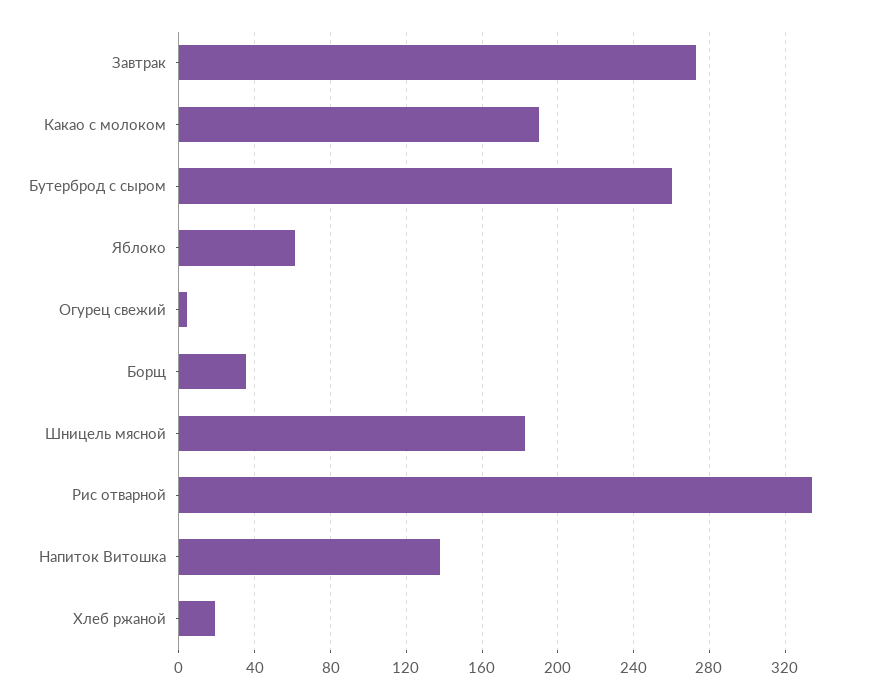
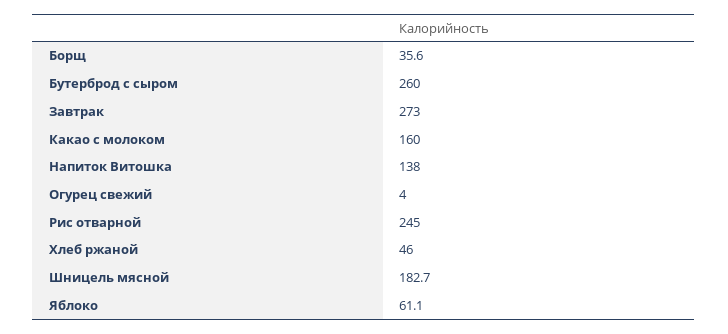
  {
    "Завтрак": 273,
-   "Какао с молоком": 190,
+   "Какао с молоком": 160,
    "Бутерброд с сыром": 260,
    "Яблоко": 61.1,
    "Огурец свежий": 4,
    "Борщ": 35.6,
    "Шницель мясной": 182.7,
-   "Рис отварной": 335,
+   "Рис отварной": 245,
    "Напиток Витошка": 138,
-   "Хлеб ржаной": 20
+   "Хлеб ржаной": 46
  }

